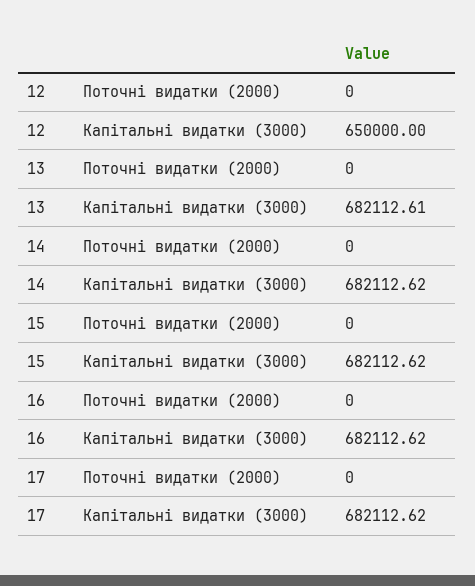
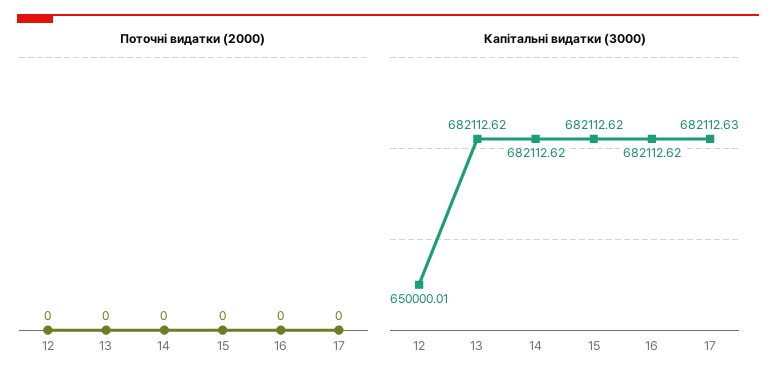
  {
    "Поточні видатки (2000)": {
      "12": 0,
      "13": 0,
      "14": 0,
      "15": 0,
      "16": 0,
      "17": 0
    },
    "Капітальні видатки (3000)": {
-     "12": 650000,
+     "12": 650000.01,
-     "13": 682112.61,
+     "13": 682112.62,
      "14": 682112.62,
      "15": 682112.62,
      "16": 682112.62,
-     "17": 682112.62
+     "17": 682112.63
    }
  }

